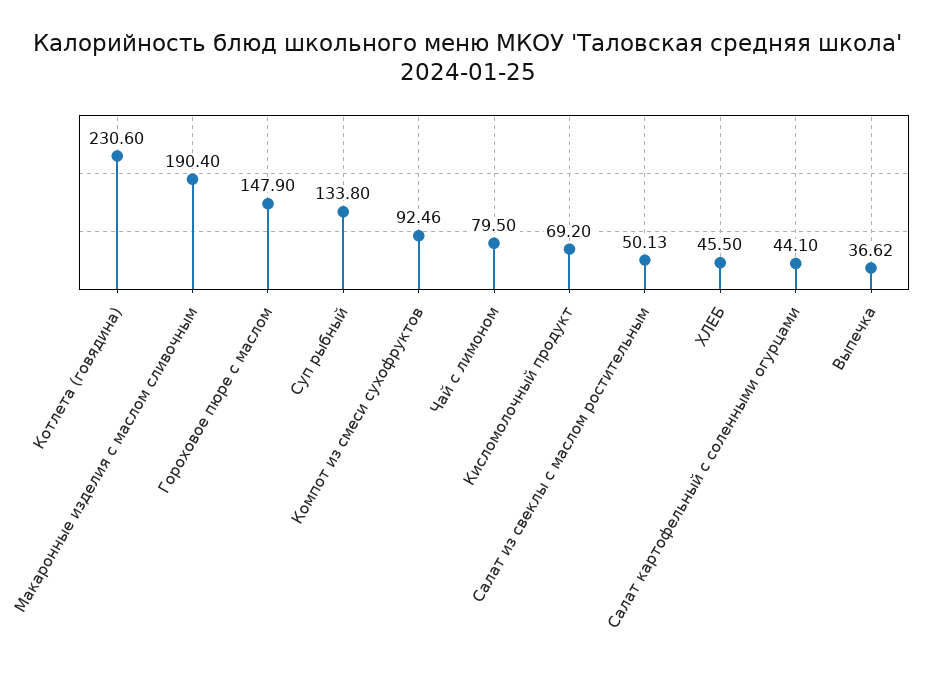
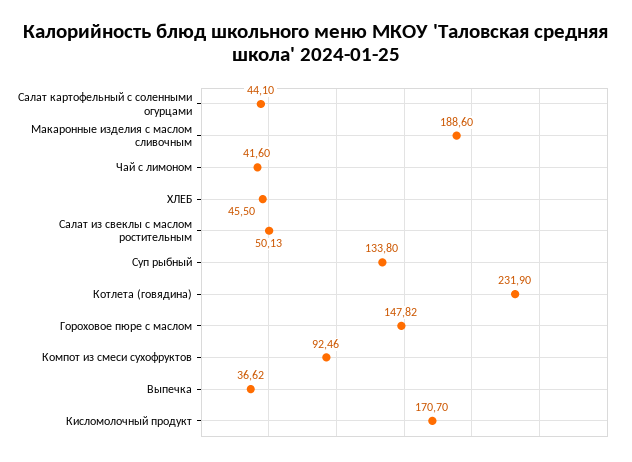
  {
-   "Котлета (говядина)": 230.6,
+   "Котлета (говядина)": 231.9,
-   "Макаронные изделия с маслом сливочным": 190.4,
+   "Макаронные изделия с маслом сливочным": 188.6,
-   "Гороховое пюре с маслом": 147.9,
+   "Гороховое пюре с маслом": 147.82,
    "Суп рыбный": 133.8,
    "Компот из смеси сухофруктов": 92.46,
-   "Чай с лимоном": 79.5,
+   "Чай с лимоном": 41.6,
-   "Кисломолочный продукт": 69.2,
+   "Кисломолочный продукт": 170.7,
    "Салат из свеклы с маслом ростительным": 50.13,
    "ХЛЕБ": 45.5,
    "Салат картофельный с соленными огурцами": 44.1,
    "Выпечка": 36.62
  }

